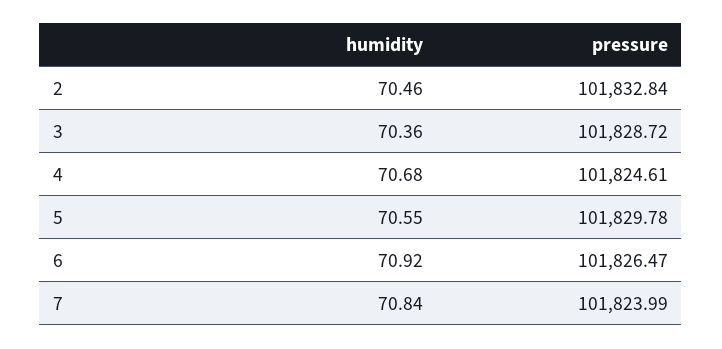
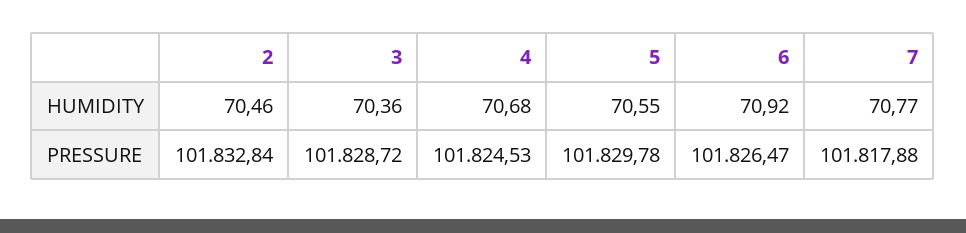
  {
    "humidity": {
      "2": 70.46,
      "3": 70.36,
      "4": 70.68,
      "5": 70.55,
      "6": 70.92,
-     "7": 70.84
+     "7": 70.77
    },
    "pressure": {
      "2": 101832.84,
      "3": 101828.72,
-     "4": 101824.61,
+     "4": 101824.53,
      "5": 101829.78,
      "6": 101826.47,
-     "7": 101823.99
+     "7": 101817.88
    }
  }

